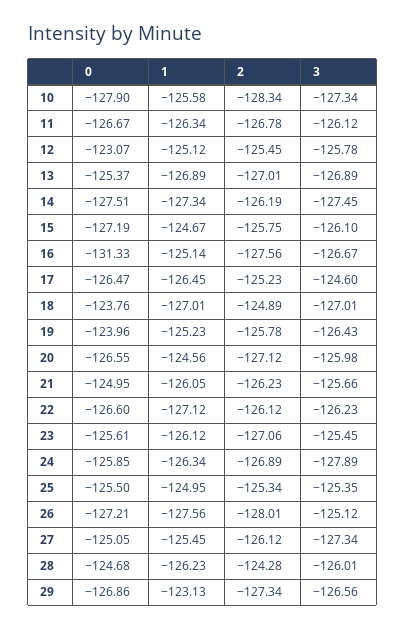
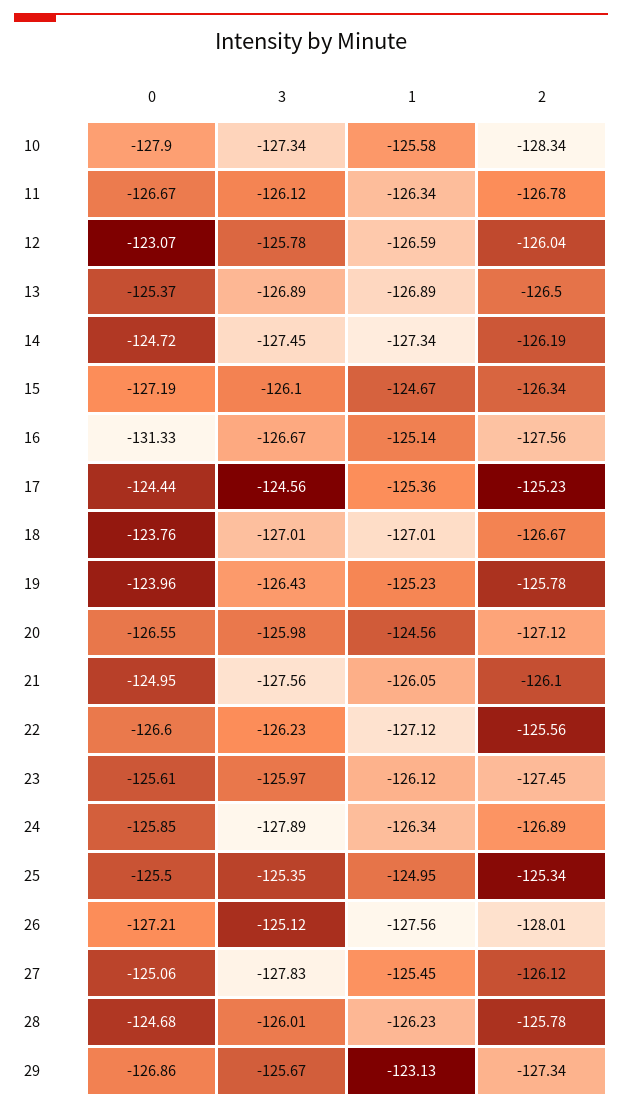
  {
    "0": {
      "10": -127.9,
      "11": -126.67,
      "12": -123.07,
      "13": -125.37,
-     "14": -127.51,
+     "14": -124.72,
      "15": -127.19,
      "16": -131.33,
-     "17": -126.47,
+     "17": -124.44,
      "18": -123.76,
      "19": -123.96,
      "20": -126.55,
      "21": -124.95,
      "22": -126.6,
      "23": -125.61,
      "24": -125.85,
      "25": -125.5,
      "26": -127.21,
-     "27": -125.05,
+     "27": -125.06,
      "28": -124.68,
      "29": -126.86
    },
    "1": {
      "10": -125.58,
      "11": -126.34,
-     "12": -125.12,
+     "12": -126.59,
      "13": -126.89,
      "14": -127.34,
      "15": -124.67,
      "16": -125.14,
-     "17": -126.45,
+     "17": -125.36,
      "18": -127.01,
      "19": -125.23,
      "20": -124.56,
      "21": -126.05,
      "22": -127.12,
      "23": -126.12,
      "24": -126.34,
      "25": -124.95,
      "26": -127.56,
      "27": -125.45,
      "28": -126.23,
      "29": -123.13
    },
    "2": {
      "10": -128.34,
      "11": -126.78,
-     "12": -125.45,
+     "12": -126.04,
-     "13": -127.01,
+     "13": -126.5,
      "14": -126.19,
-     "15": -125.75,
+     "15": -126.34,
      "16": -127.56,
      "17": -125.23,
-     "18": -124.89,
+     "18": -126.67,
      "19": -125.78,
      "20": -127.12,
-     "21": -126.23,
+     "21": -126.1,
-     "22": -126.12,
+     "22": -125.56,
-     "23": -127.06,
+     "23": -127.45,
      "24": -126.89,
      "25": -125.34,
      "26": -128.01,
      "27": -126.12,
-     "28": -124.28,
+     "28": -125.78,
      "29": -127.34
    },
    "3": {
      "10": -127.34,
      "11": -126.12,
      "12": -125.78,
      "13": -126.89,
      "14": -127.45,
      "15": -126.1,
      "16": -126.67,
-     "17": -124.6,
+     "17": -124.56,
      "18": -127.01,
      "19": -126.43,
      "20": -125.98,
-     "21": -125.66,
+     "21": -127.56,
      "22": -126.23,
-     "23": -125.45,
+     "23": -125.97,
      "24": -127.89,
      "25": -125.35,
      "26": -125.12,
-     "27": -127.34,
+     "27": -127.83,
      "28": -126.01,
-     "29": -126.56
+     "29": -125.67
    }
  }

